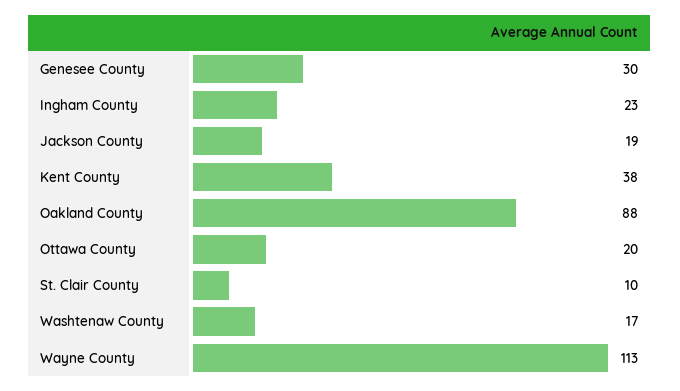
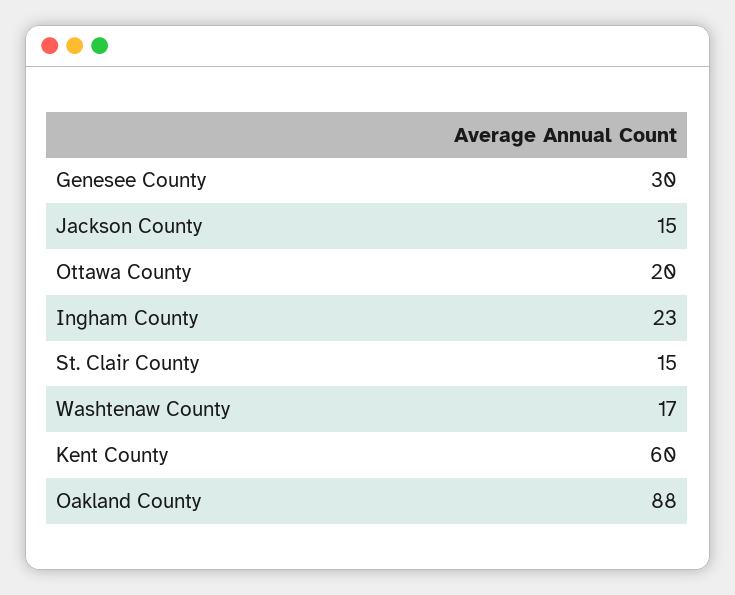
  {
    "Genesee County": 30,
    "Ingham County": 23,
-   "Jackson County": 19,
+   "Jackson County": 15,
-   "Kent County": 38,
+   "Kent County": 60,
    "Oakland County": 88,
    "Ottawa County": 20,
-   "St. Clair County": 10,
+   "St. Clair County": 15,
-   "Washtenaw County": 17,
+   "Washtenaw County": 17
-   "Wayne County": 113
  }

